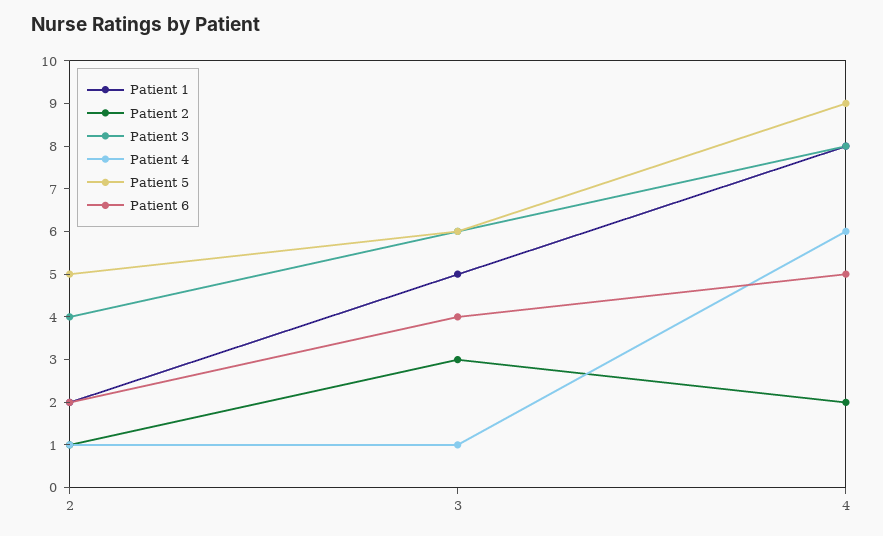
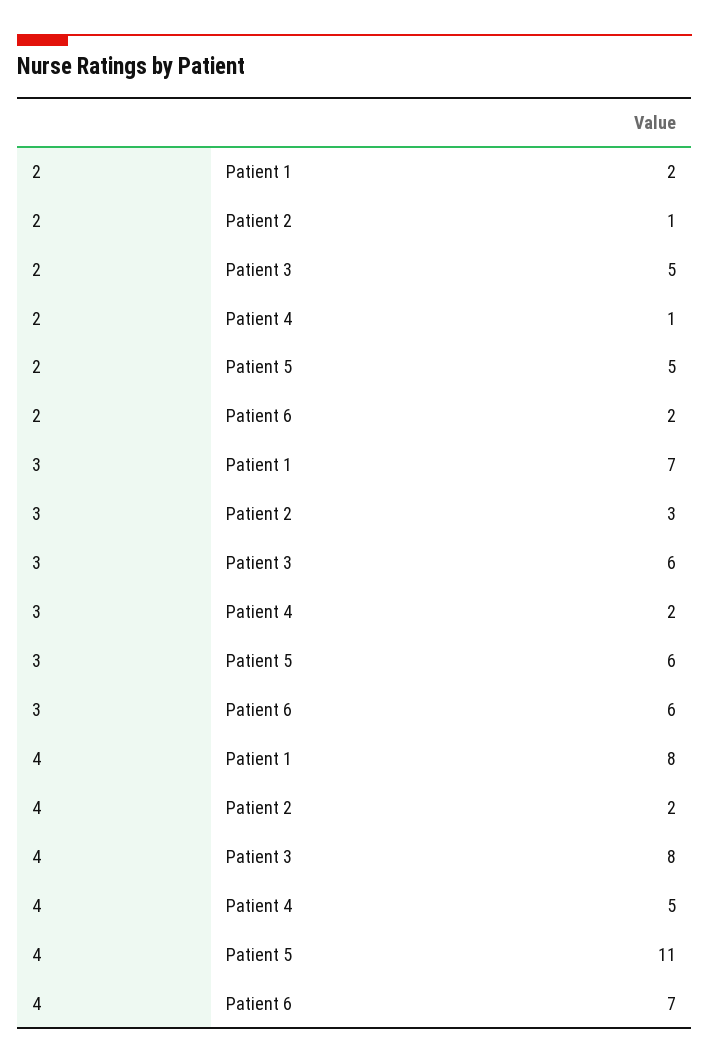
  {
    "Patient 1": {
      "2": 2,
-     "3": 5,
+     "3": 7,
      "4": 8
    },
    "Patient 2": {
      "2": 1,
      "3": 3,
      "4": 2
    },
    "Patient 3": {
-     "2": 4,
+     "2": 5,
      "3": 6,
      "4": 8
    },
    "Patient 4": {
      "2": 1,
-     "3": 1,
+     "3": 2,
-     "4": 6
+     "4": 5
    },
    "Patient 5": {
      "2": 5,
      "3": 6,
-     "4": 9
+     "4": 11
    },
    "Patient 6": {
      "2": 2,
-     "3": 4,
+     "3": 6,
-     "4": 5
+     "4": 7
    }
  }

